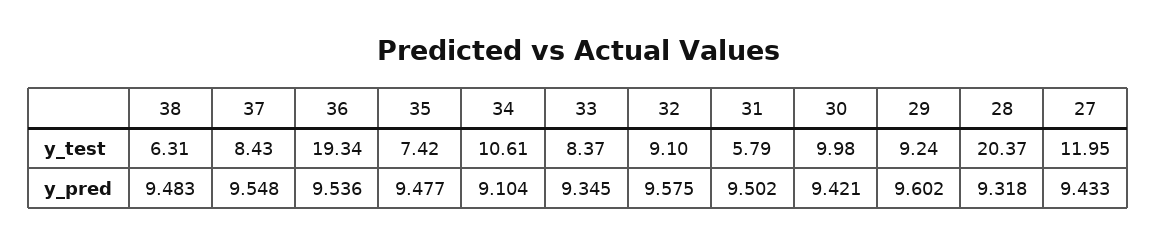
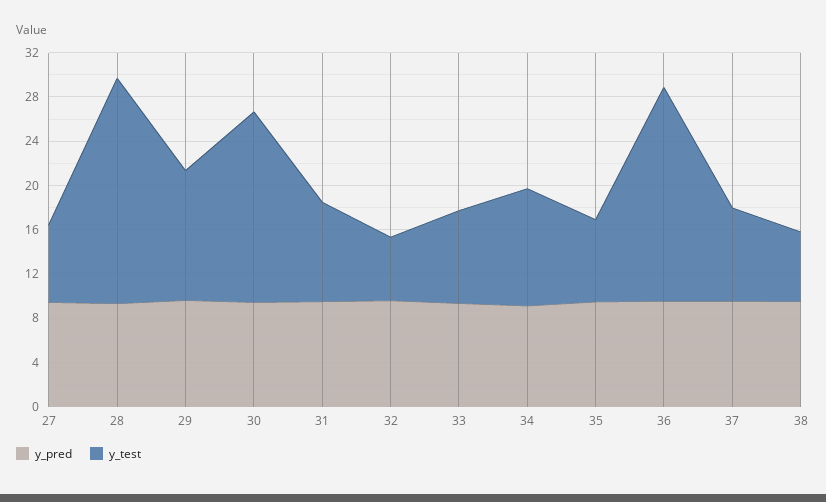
  {
    "y_test": {
      "38": 6.31,
      "37": 8.43,
      "36": 19.34,
      "35": 7.42,
      "34": 10.61,
      "33": 8.37,
-     "32": 9.1,
+     "32": 6,
-     "31": 5.79,
+     "31": 9,
-     "30": 9.98,
+     "30": 17,
-     "29": 9.24,
+     "29": 12,
      "28": 20.37,
-     "27": 11.95
+     "27": 7
    },
    "y_pred": {
      "38": 9.483,
      "37": 9.548,
      "36": 9.536,
      "35": 9.477,
      "34": 9.104,
      "33": 9.345,
      "32": 9.575,
      "31": 9.502,
      "30": 9.421,
      "29": 9.602,
      "28": 9.318,
      "27": 9.433
    }
  }

